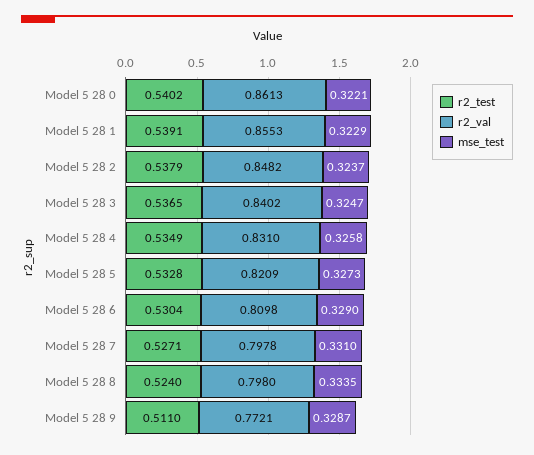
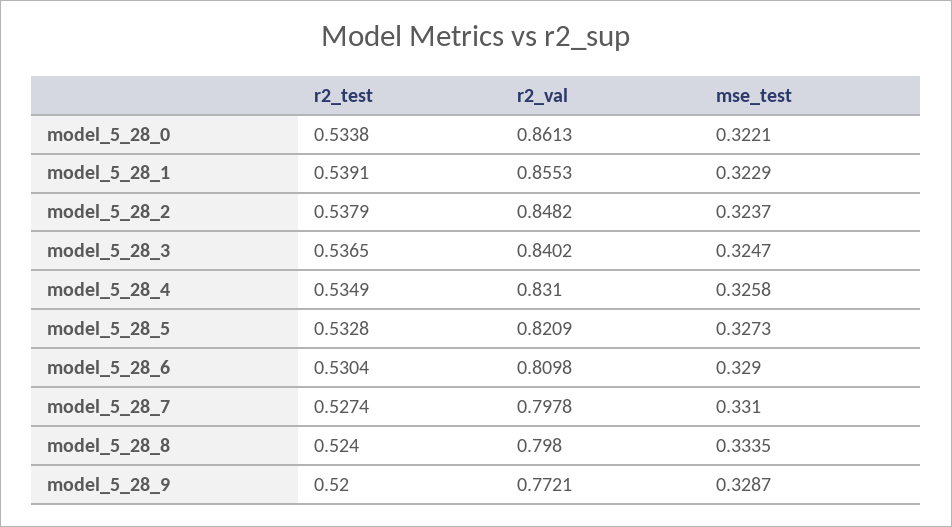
  {
    "r2_test": {
-     "Model 5 28 0": 0.5402,
+     "Model 5 28 0": 0.5338,
      "Model 5 28 1": 0.5391,
      "Model 5 28 2": 0.5379,
      "Model 5 28 3": 0.5365,
      "Model 5 28 4": 0.5349,
      "Model 5 28 5": 0.5328,
      "Model 5 28 6": 0.5304,
-     "Model 5 28 7": 0.5271,
+     "Model 5 28 7": 0.5274,
      "Model 5 28 8": 0.524,
-     "Model 5 28 9": 0.511
+     "Model 5 28 9": 0.52
    },
    "r2_val": {
      "Model 5 28 0": 0.8613,
      "Model 5 28 1": 0.8553,
      "Model 5 28 2": 0.8482,
      "Model 5 28 3": 0.8402,
      "Model 5 28 4": 0.831,
      "Model 5 28 5": 0.8209,
      "Model 5 28 6": 0.8098,
      "Model 5 28 7": 0.7978,
      "Model 5 28 8": 0.798,
      "Model 5 28 9": 0.7721
    },
    "mse_test": {
      "Model 5 28 0": 0.3221,
      "Model 5 28 1": 0.3229,
      "Model 5 28 2": 0.3237,
      "Model 5 28 3": 0.3247,
      "Model 5 28 4": 0.3258,
      "Model 5 28 5": 0.3273,
      "Model 5 28 6": 0.329,
      "Model 5 28 7": 0.331,
      "Model 5 28 8": 0.3335,
      "Model 5 28 9": 0.3287
    }
  }

